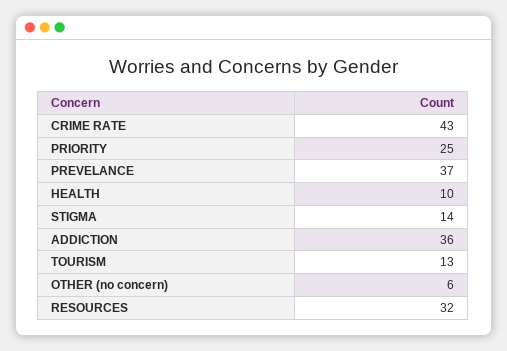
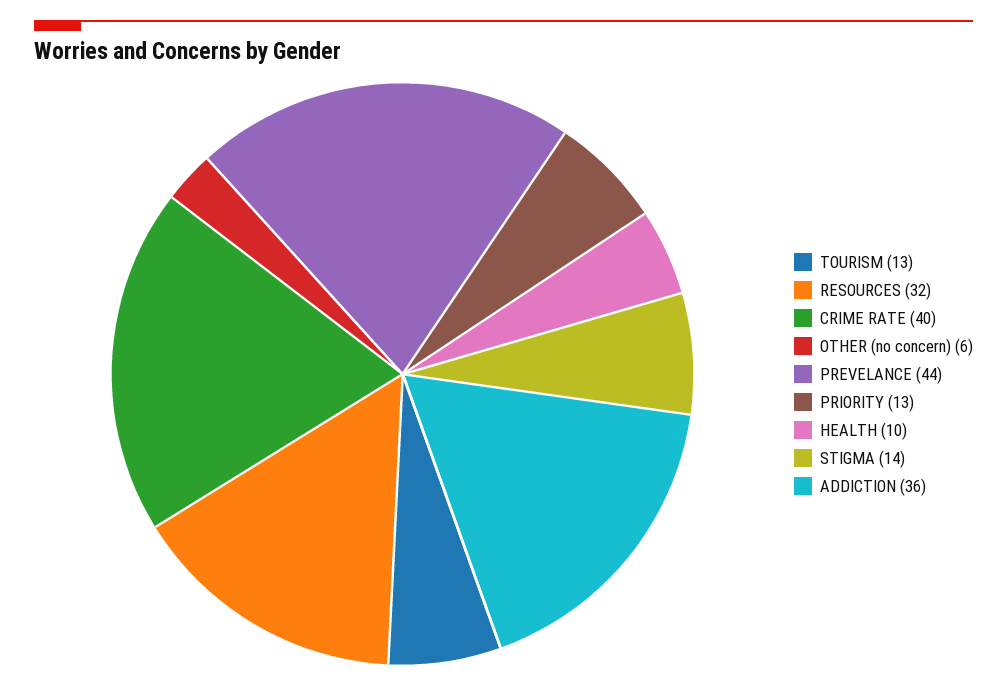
  {
-   "CRIME RATE": 43,
+   "CRIME RATE": 40,
-   "PRIORITY": 25,
+   "PRIORITY": 13,
-   "PREVELANCE": 37,
+   "PREVELANCE": 44,
    "HEALTH": 10,
    "STIGMA": 14,
    "ADDICTION": 36,
    "TOURISM": 13,
    "OTHER (no concern)": 6,
    "RESOURCES": 32
  }

